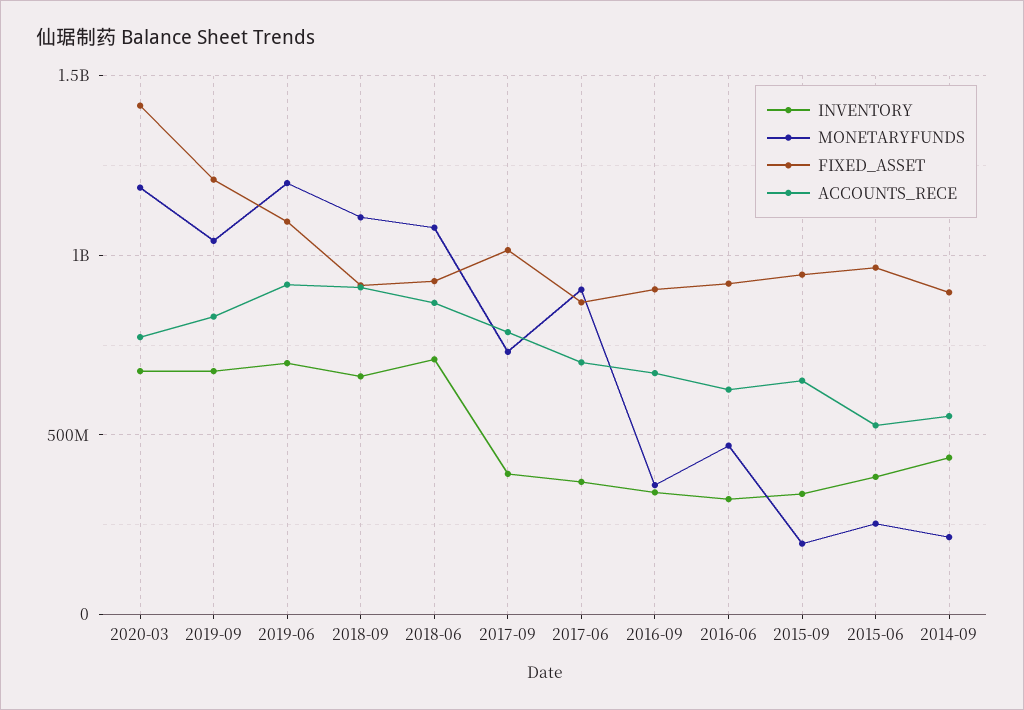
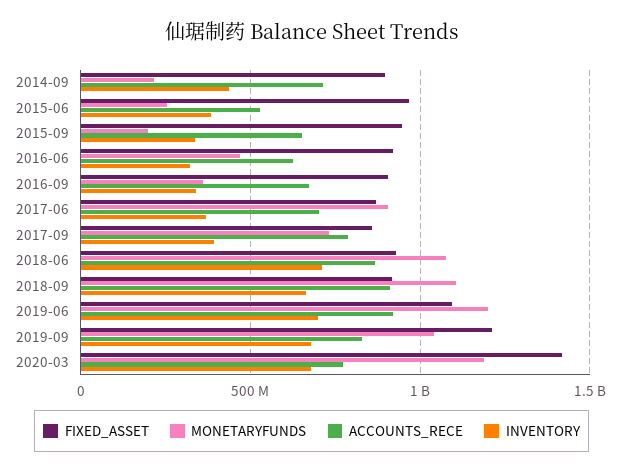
  {
    "INVENTORY": {
      "2020-03": 700000000,
      "2019-09": 700000000,
      "2019-06": 700000000,
      "2018-09": 650000000,
      "2018-06": 700000000,
      "2017-09": 400000000,
      "2017-06": 350000000,
      "2016-09": 350000000,
      "2016-06": 300000000,
      "2015-09": 350000000,
      "2015-06": 400000000,
      "2014-09": 450000000
    },
    "MONETARYFUNDS": {
      "2020-03": 1200000000,
      "2019-09": 1050000000,
      "2019-06": 1200000000,
      "2018-09": 1100000000,
      "2018-06": 1100000000,
      "2017-09": 750000000,
      "2017-06": 900000000,
      "2016-09": 350000000,
      "2016-06": 450000000,
      "2015-09": 200000000,
      "2015-06": 250000000,
      "2014-09": 200000000
    },
    "FIXED_ASSET": {
      "2020-03": 1400000000,
      "2019-09": 1200000000,
      "2019-06": 1100000000,
      "2018-09": 900000000,
      "2018-06": 950000000,
-     "2017-09": 1000000000,
+     "2017-09": 850000000,
      "2017-06": 850000000,
      "2016-09": 900000000,
      "2016-06": 900000000,
      "2015-09": 950000000,
      "2015-06": 950000000,
      "2014-09": 900000000
    },
    "ACCOUNTS_RECE": {
      "2020-03": 750000000,
      "2019-09": 850000000,
      "2019-06": 900000000,
      "2018-09": 900000000,
      "2018-06": 850000000,
      "2017-09": 800000000,
      "2017-06": 700000000,
      "2016-09": 650000000,
      "2016-06": 650000000,
      "2015-09": 650000000,
      "2015-06": 550000000,
-     "2014-09": 550000000
+     "2014-09": 700000000
    }
  }

